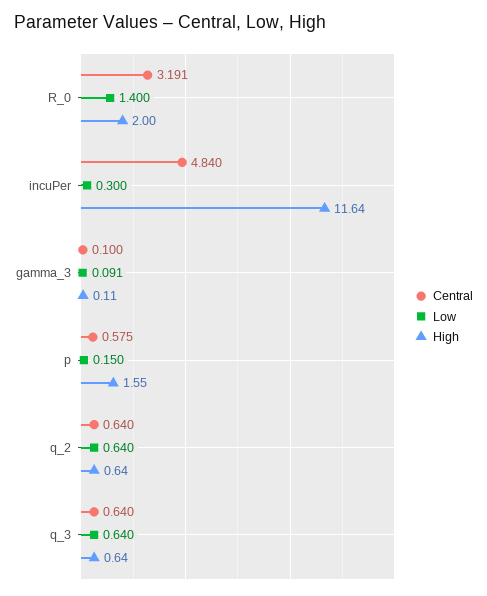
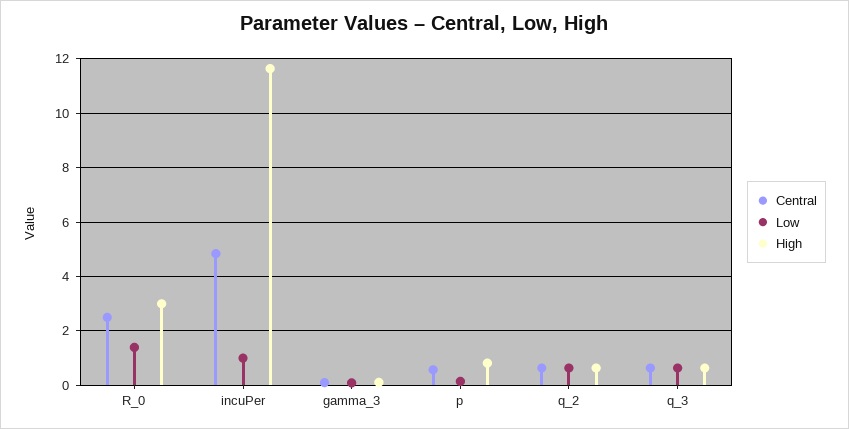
  {
    "Central": {
-     "R_0": 3.191,
+     "R_0": 2.5,
      "incuPer": 4.84,
      "gamma_3": 0.1,
      "p": 0.575,
      "q_2": 0.64,
      "q_3": 0.64
    },
    "Low": {
      "R_0": 1.4,
-     "incuPer": 0.3,
+     "incuPer": 1,
      "gamma_3": 0.091,
      "p": 0.15,
      "q_2": 0.64,
      "q_3": 0.64
    },
    "High": {
-     "R_0": 2,
+     "R_0": 3,
      "incuPer": 11.64,
      "gamma_3": 0.11,
-     "p": 1.55,
+     "p": 0.75,
      "q_2": 0.64,
      "q_3": 0.64
    }
  }

